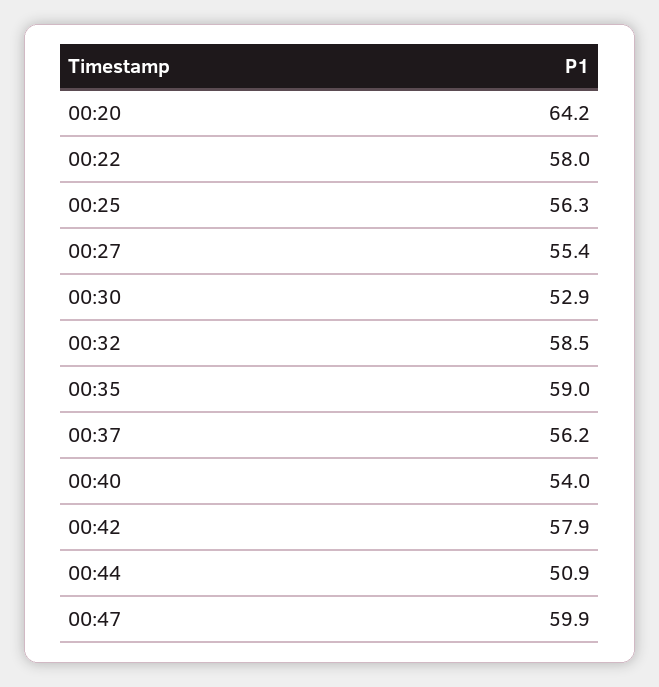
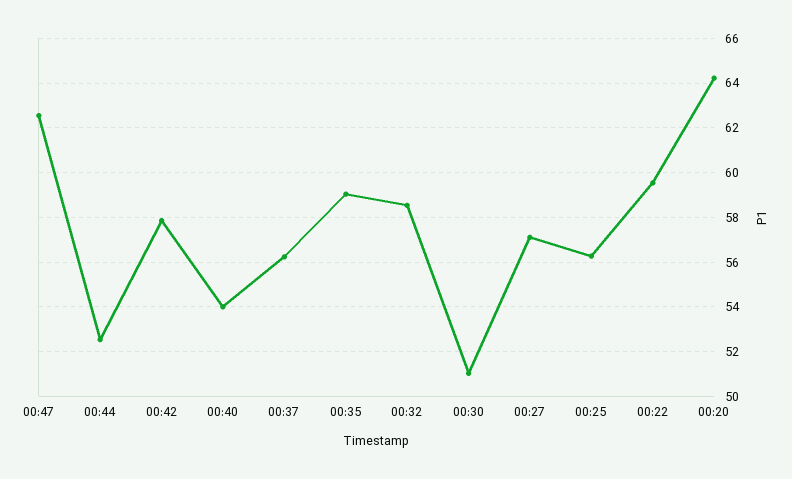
  {
    "00:20": 64.2,
-   "00:22": 58,
+   "00:22": 59.5,
    "00:25": 56.3,
-   "00:27": 55.4,
+   "00:27": 57,
-   "00:30": 52.9,
+   "00:30": 51,
    "00:32": 58.5,
    "00:35": 59,
    "00:37": 56.2,
    "00:40": 54,
    "00:42": 57.9,
-   "00:44": 50.9,
+   "00:44": 52.5,
-   "00:47": 59.9
+   "00:47": 62.5
  }

